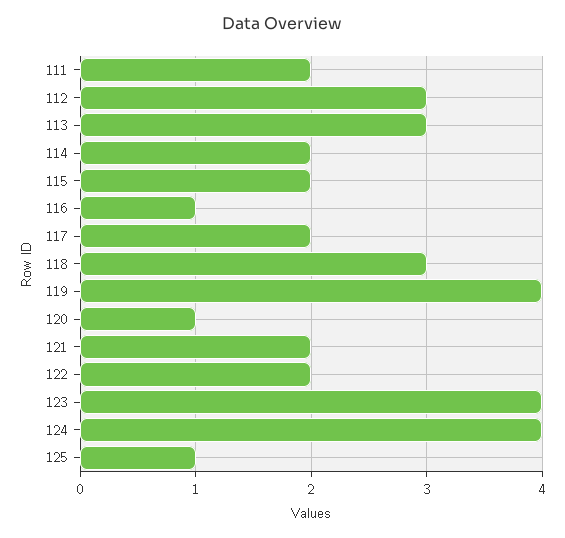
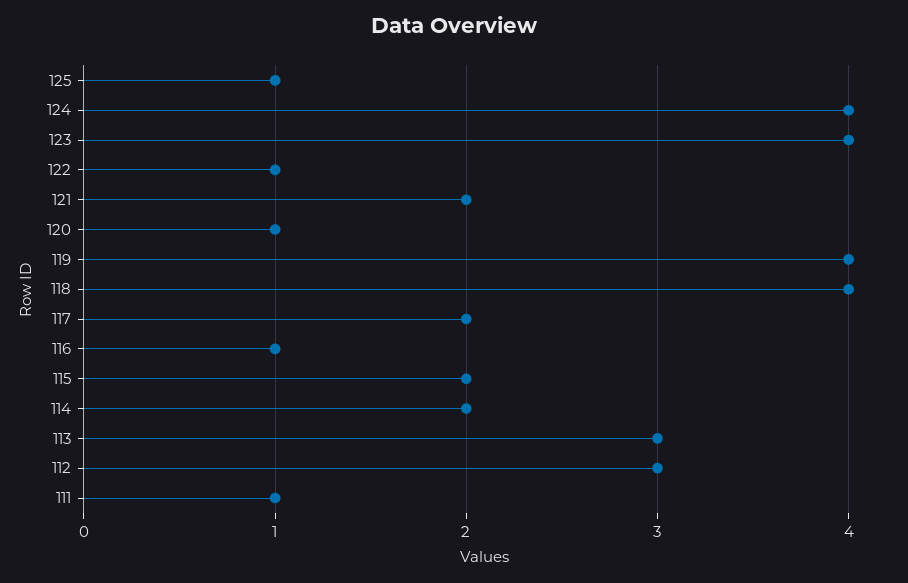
  {
-   "111": 2,
+   "111": 1,
    "112": 3,
    "113": 3,
    "114": 2,
    "115": 2,
    "116": 1,
    "117": 2,
-   "118": 3,
+   "118": 4,
    "119": 4,
    "120": 1,
    "121": 2,
-   "122": 2,
+   "122": 1,
    "123": 4,
    "124": 4,
    "125": 1
  }

